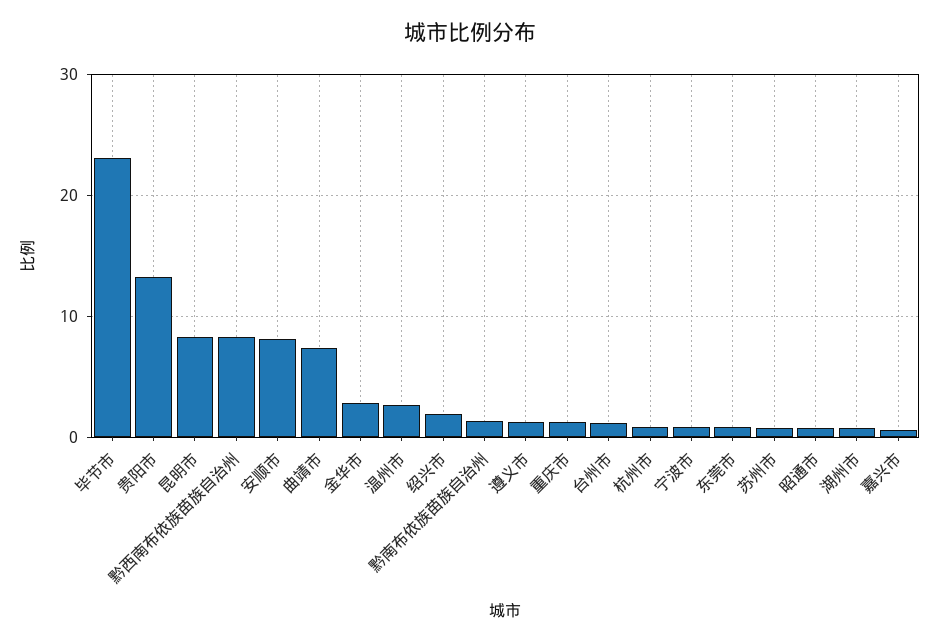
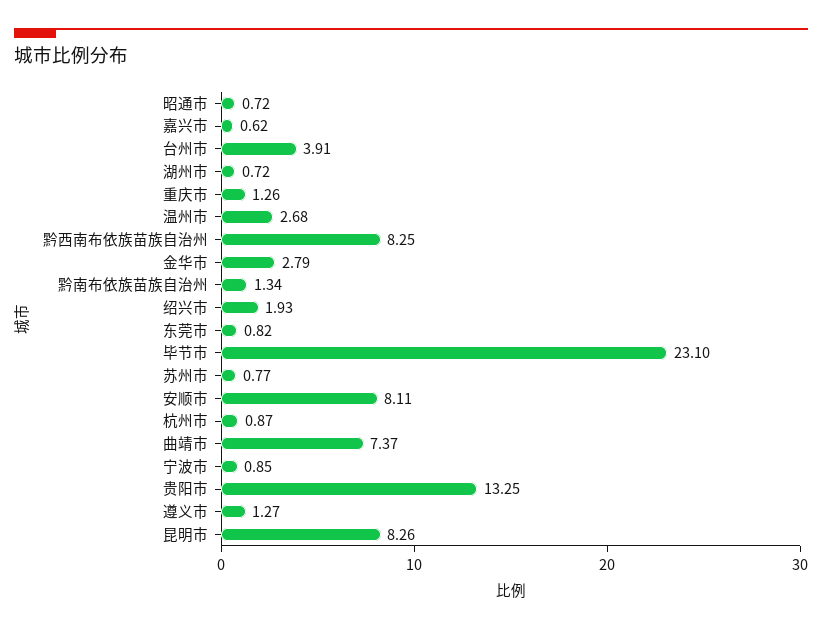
  {
    "毕节市": 23.1,
    "贵阳市": 13.25,
    "昆明市": 8.26,
    "黔西南布依族苗族自治州": 8.25,
    "安顺市": 8.11,
    "曲靖市": 7.37,
    "金华市": 2.79,
    "温州市": 2.68,
    "绍兴市": 1.93,
    "黔南布依族苗族自治州": 1.34,
    "遵义市": 1.27,
    "重庆市": 1.26,
-   "台州市": 1,
+   "台州市": 3.91,
    "杭州市": 0.87,
    "宁波市": 0.85,
    "东莞市": 0.82,
    "苏州市": 0.77,
    "昭通市": 0.72,
    "湖州市": 0.72,
    "嘉兴市": 0.62
  }

